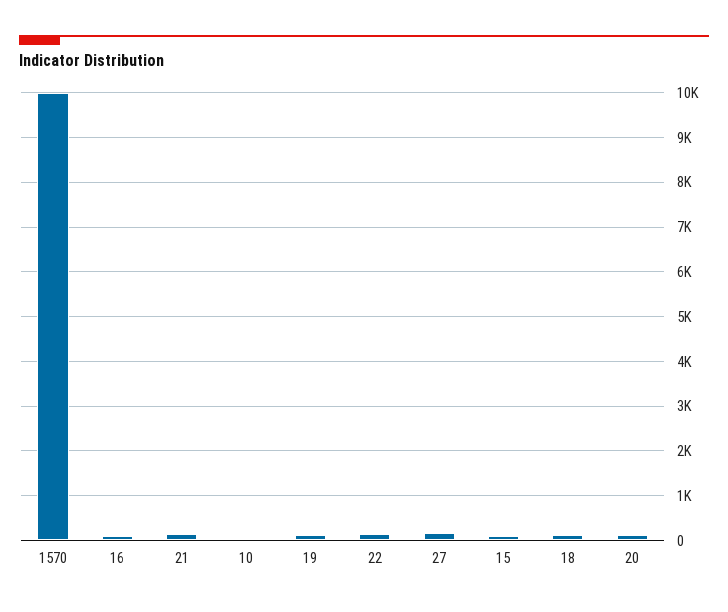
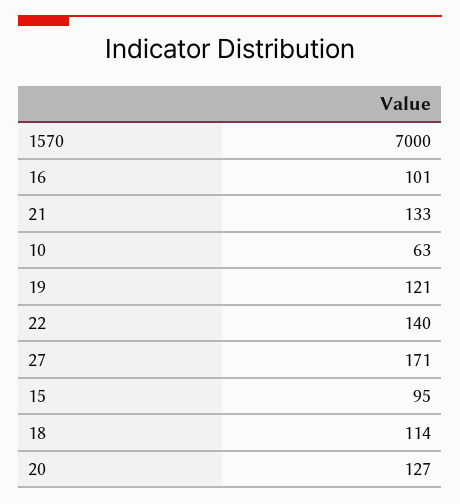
  {
-   "1570": 10000,
+   "1570": 7000,
    "16": 101,
    "21": 133,
    "10": 63,
    "19": 121,
    "22": 140,
    "27": 171,
    "15": 95,
    "18": 114,
    "20": 127
  }

